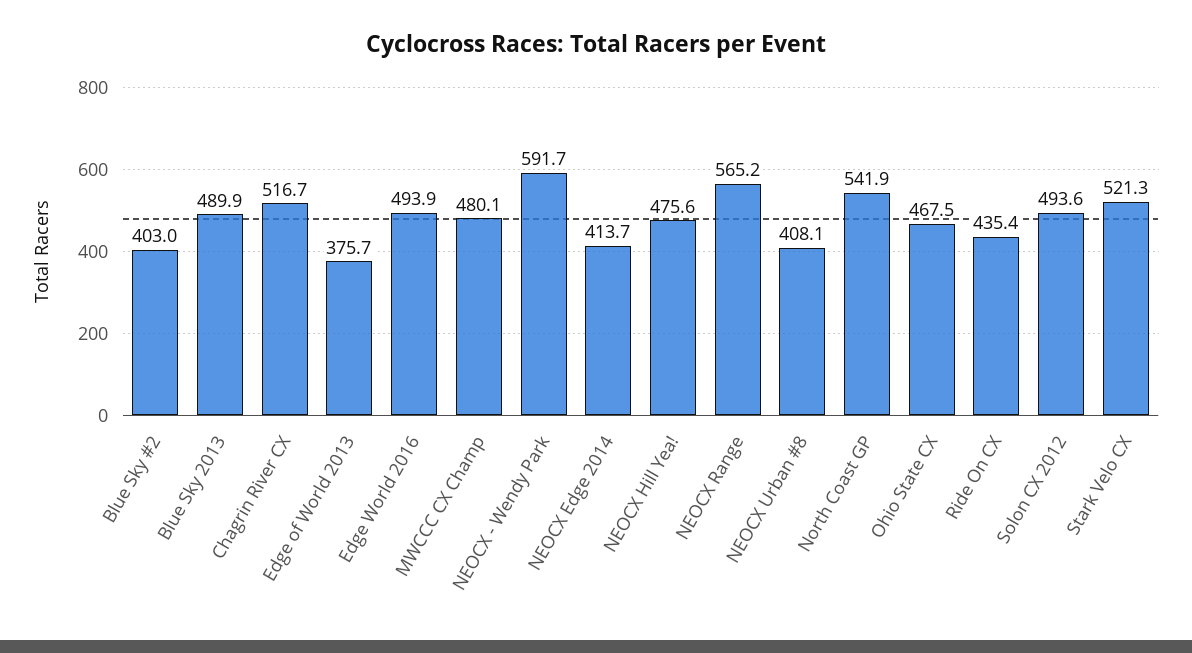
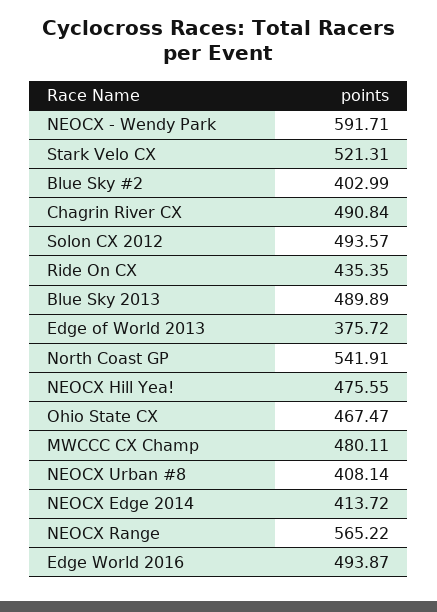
  {
    "Blue Sky #2": 402.99,
    "Blue Sky 2013": 489.89,
-   "Chagrin River CX": 516.7,
+   "Chagrin River CX": 490.84,
    "Edge of World 2013": 375.72,
    "Edge World 2016": 493.87,
    "MWCCC CX Champ": 480.11,
    "NEOCX - Wendy Park": 591.71,
    "NEOCX Edge 2014": 413.72,
    "NEOCX Hill Yea!": 475.55,
    "NEOCX Range": 565.22,
    "NEOCX Urban #8": 408.14,
    "North Coast GP": 541.91,
    "Ohio State CX": 467.47,
    "Ride On CX": 435.35,
    "Solon CX 2012": 493.57,
    "Stark Velo CX": 521.31
  }

